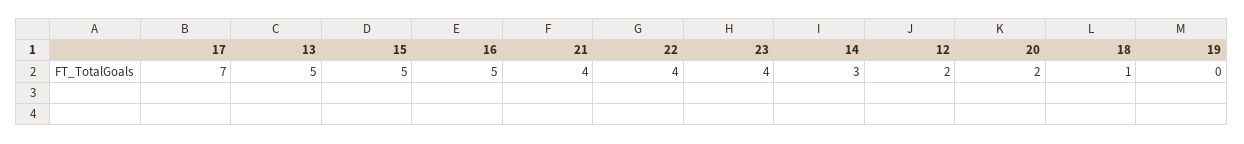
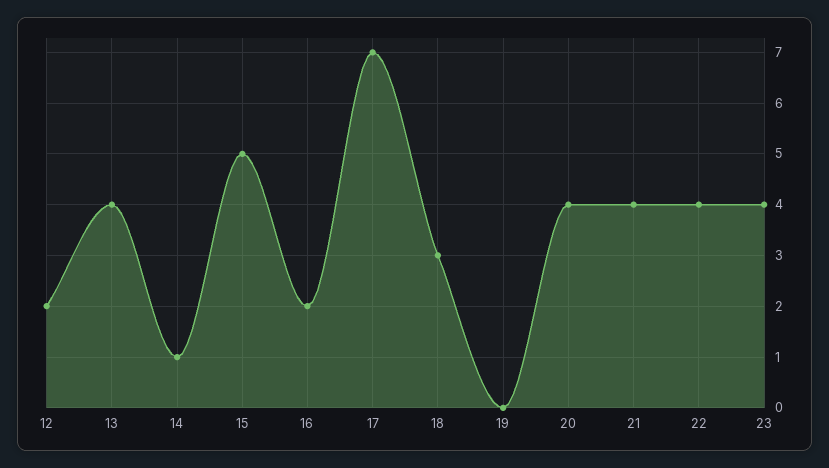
  {
    "17": 7,
-   "13": 5,
+   "13": 4,
    "15": 5,
-   "16": 5,
+   "16": 2,
    "21": 4,
    "22": 4,
    "23": 4,
-   "14": 3,
+   "14": 1,
    "12": 2,
-   "20": 2,
+   "20": 4,
-   "18": 1,
+   "18": 3,
    "19": 0
  }

